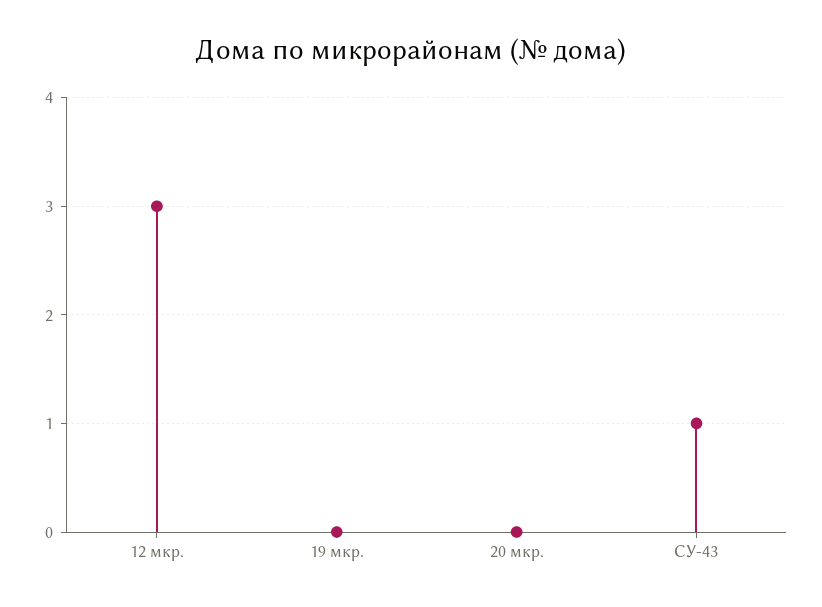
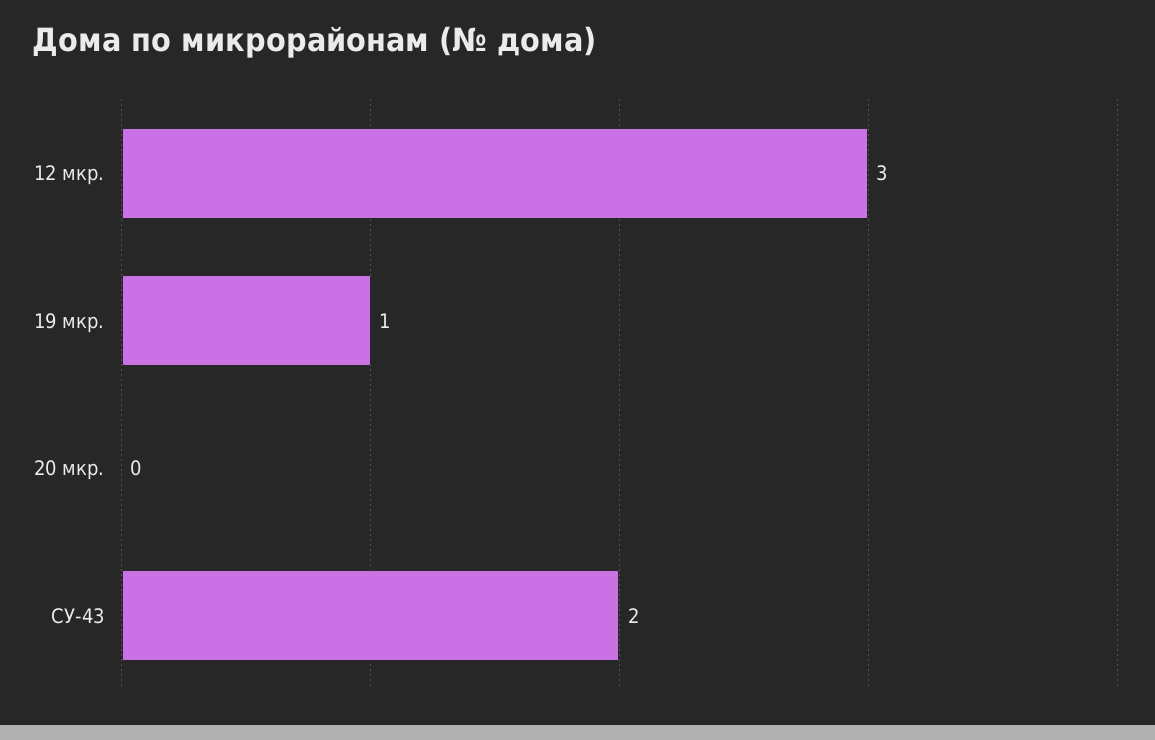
  {
    "12 мкр.": 3,
-   "19 мкр.": 0,
+   "19 мкр.": 1,
    "20 мкр.": 0,
-   "СУ-43": 1
+   "СУ-43": 2
  }

